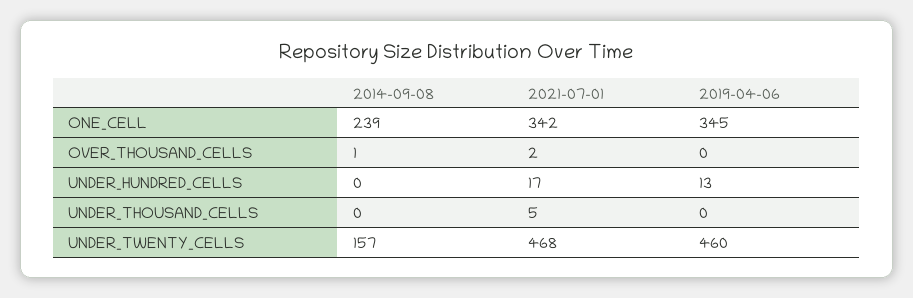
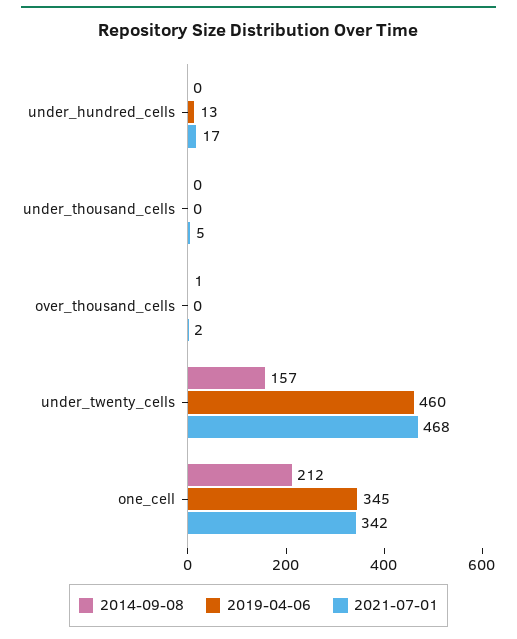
  {
    "2014-09-08": {
-     "ONE_CELL": 239,
+     "ONE_CELL": 212,
      "OVER_THOUSAND_CELLS": 1,
      "UNDER_HUNDRED_CELLS": 0,
      "UNDER_THOUSAND_CELLS": 0,
      "UNDER_TWENTY_CELLS": 157
    },
    "2021-07-01": {
      "ONE_CELL": 342,
      "OVER_THOUSAND_CELLS": 2,
      "UNDER_HUNDRED_CELLS": 17,
      "UNDER_THOUSAND_CELLS": 5,
      "UNDER_TWENTY_CELLS": 468
    },
    "2019-04-06": {
      "ONE_CELL": 345,
      "OVER_THOUSAND_CELLS": 0,
      "UNDER_HUNDRED_CELLS": 13,
      "UNDER_THOUSAND_CELLS": 0,
      "UNDER_TWENTY_CELLS": 460
    }
  }

